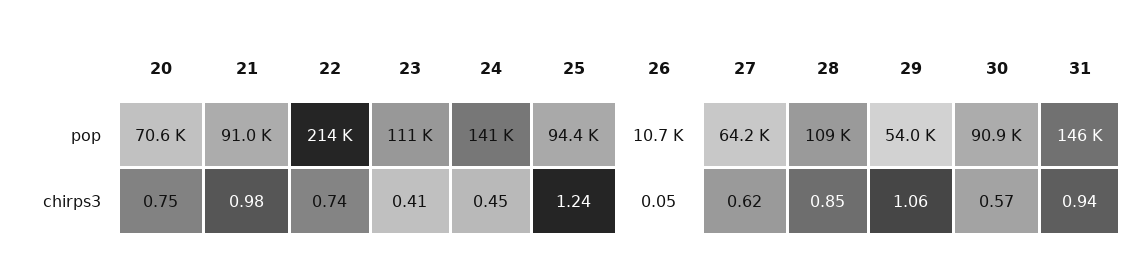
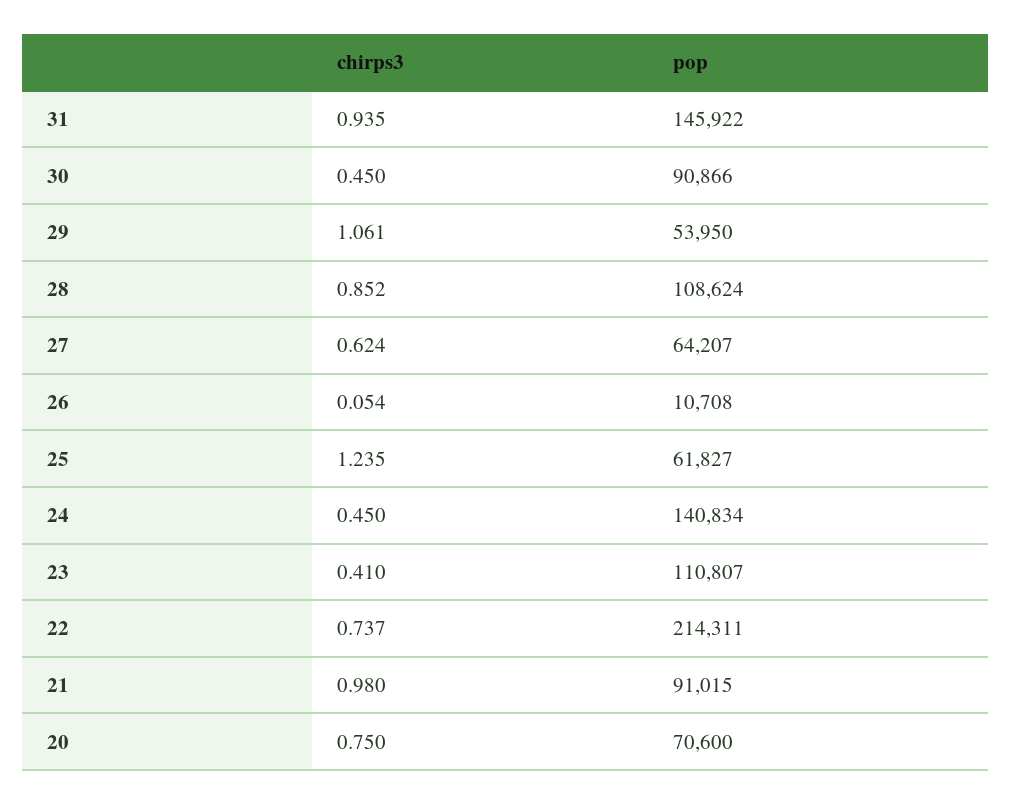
  {
    "20": {
      "pop": 70600,
      "chirps3": 0.75
    },
    "21": {
      "pop": 91015,
      "chirps3": 0.98
    },
    "22": {
      "pop": 214311,
      "chirps3": 0.737
    },
    "23": {
      "pop": 110807,
      "chirps3": 0.41
    },
    "24": {
      "pop": 140834,
      "chirps3": 0.45
    },
    "25": {
-     "pop": 94400,
+     "pop": 61827,
      "chirps3": 1.235
    },
    "26": {
      "pop": 10708,
      "chirps3": 0.054
    },
    "27": {
      "pop": 64207,
      "chirps3": 0.624
    },
    "28": {
      "pop": 108624,
      "chirps3": 0.852
    },
    "29": {
      "pop": 53950,
      "chirps3": 1.061
    },
    "30": {
      "pop": 90866,
-     "chirps3": 0.57
+     "chirps3": 0.45
    },
    "31": {
      "pop": 145922,
      "chirps3": 0.935
    }
  }

